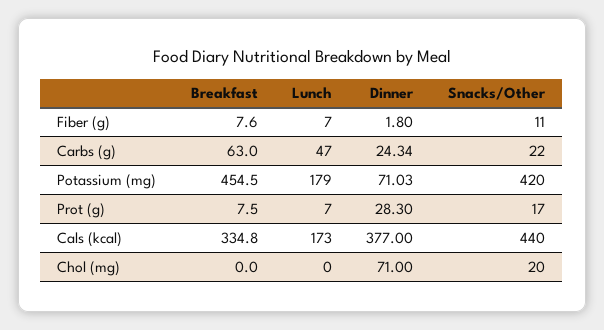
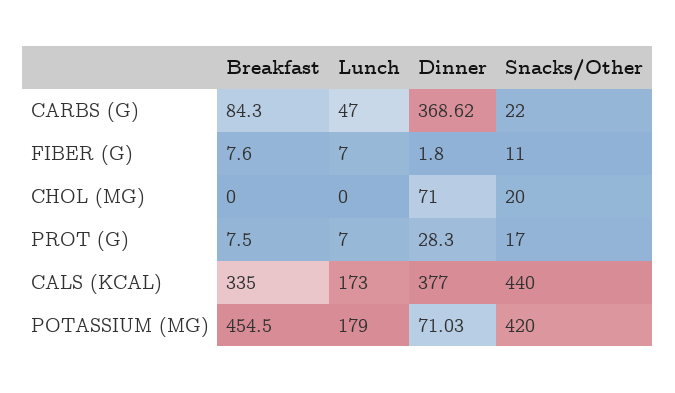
  {
    "Breakfast": {
      "Fiber (g)": 7.6,
-     "Carbs (g)": 63,
+     "Carbs (g)": 84.3,
      "Potassium (mg)": 454.5,
      "Prot (g)": 7.5,
-     "Cals (kcal)": 334.8,
+     "Cals (kcal)": 335,
      "Chol (mg)": 0
    },
    "Lunch": {
      "Fiber (g)": 7,
      "Carbs (g)": 47,
      "Potassium (mg)": 179,
      "Prot (g)": 7,
      "Cals (kcal)": 173,
      "Chol (mg)": 0
    },
    "Dinner": {
      "Fiber (g)": 1.8,
-     "Carbs (g)": 24.34,
+     "Carbs (g)": 368.62,
      "Potassium (mg)": 71.03,
      "Prot (g)": 28.3,
      "Cals (kcal)": 377,
      "Chol (mg)": 71
    },
    "Snacks/Other": {
      "Fiber (g)": 11,
      "Carbs (g)": 22,
      "Potassium (mg)": 420,
      "Prot (g)": 17,
      "Cals (kcal)": 440,
      "Chol (mg)": 20
    }
  }

